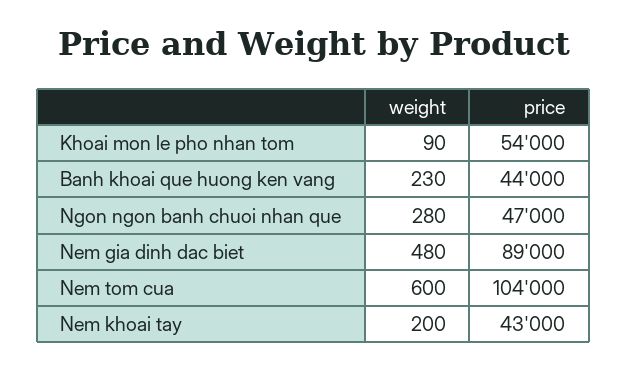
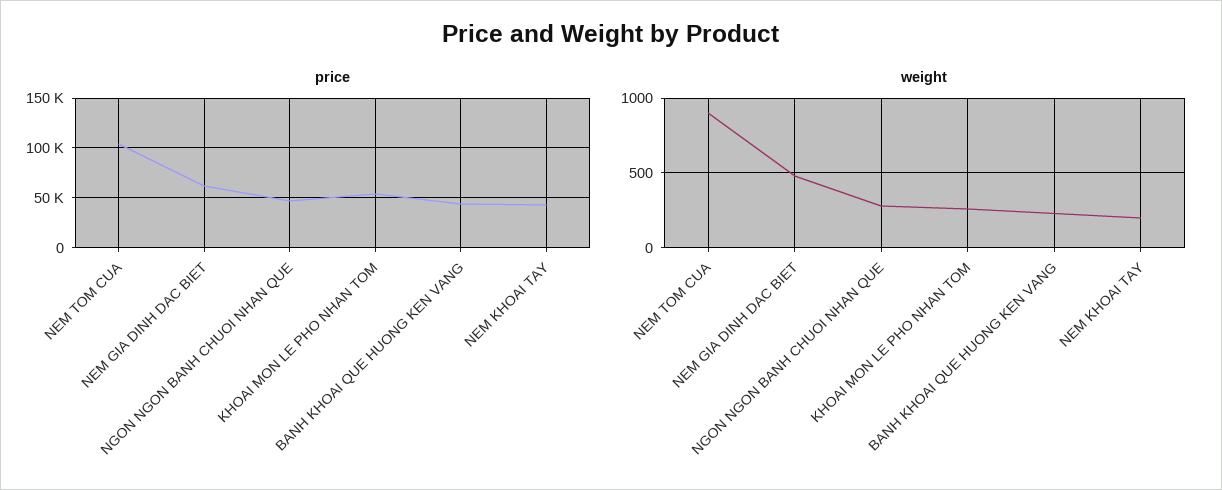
  {
    "weight": {
-     "Khoai mon le pho nhan tom": 90,
+     "Khoai mon le pho nhan tom": 250,
      "Banh khoai que huong ken vang": 230,
      "Ngon ngon banh chuoi nhan que": 280,
      "Nem gia dinh dac biet": 480,
-     "Nem tom cua": 600,
+     "Nem tom cua": 900,
      "Nem khoai tay": 200
    },
    "price": {
      "Khoai mon le pho nhan tom": 54000,
      "Banh khoai que huong ken vang": 44000,
      "Ngon ngon banh chuoi nhan que": 47000,
-     "Nem gia dinh dac biet": 89000,
+     "Nem gia dinh dac biet": 60000,
      "Nem tom cua": 104000,
      "Nem khoai tay": 43000
    }
  }

